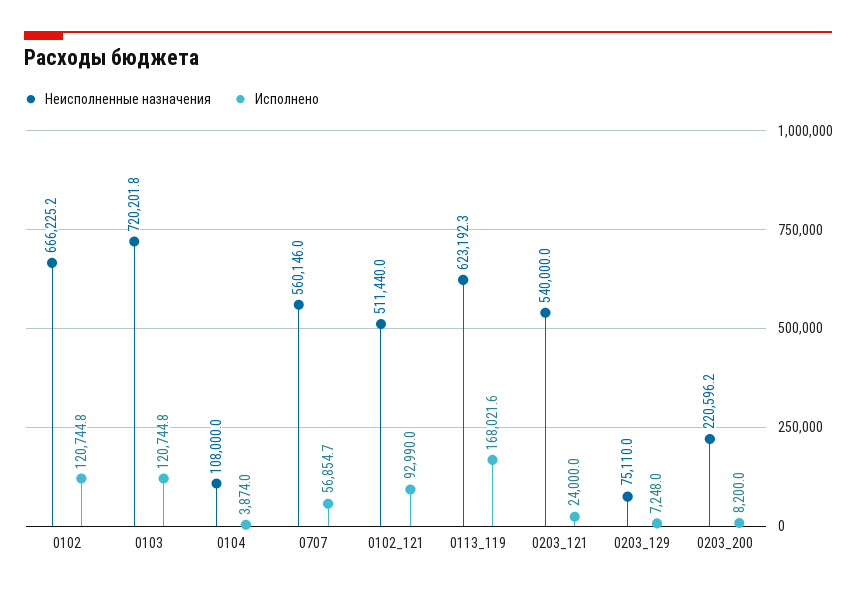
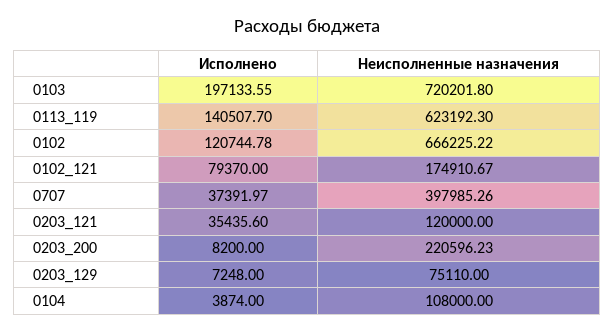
  {
    "Неисполненные назначения": {
      "0102": 666225.22,
      "0103": 720201.8,
      "0104": 108000,
-     "0707": 560146,
+     "0707": 397985.26,
-     "0102_121": 511440,
+     "0102_121": 174910.67,
      "0113_119": 623192.3,
-     "0203_121": 540000,
+     "0203_121": 120000,
      "0203_129": 75110,
      "0203_200": 220596.23
    },
    "Исполнено": {
      "0102": 120744.78,
-     "0103": 120744.8,
+     "0103": 197133.55,
      "0104": 3874,
-     "0707": 56854.7,
+     "0707": 37391.97,
-     "0102_121": 92990,
+     "0102_121": 79370,
-     "0113_119": 168021.6,
+     "0113_119": 140507.7,
-     "0203_121": 24000,
+     "0203_121": 35435.6,
      "0203_129": 7248,
      "0203_200": 8200
    }
  }

